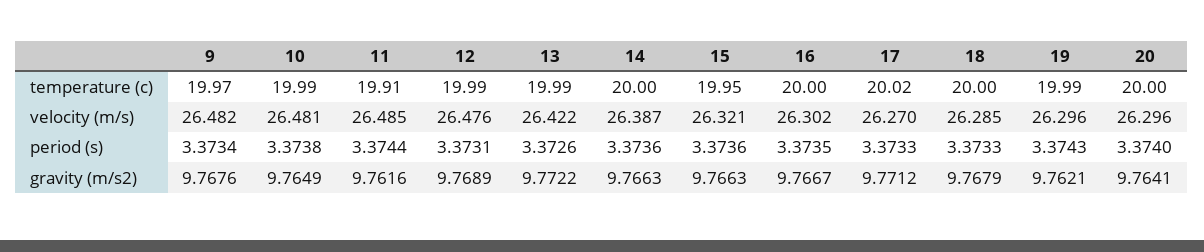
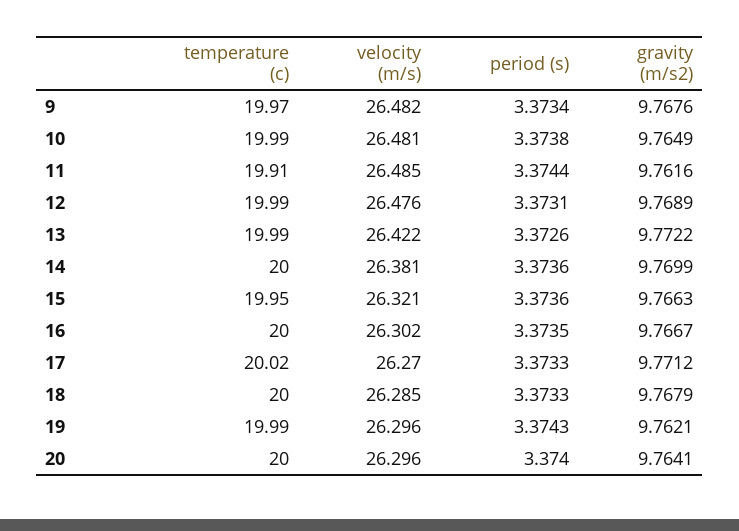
  {
    "9": {
      "temperature (c)": 19.97,
      "velocity (m/s)": 26.482,
      "period (s)": 3.3734,
      "gravity (m/s2)": 9.7676
    },
    "10": {
      "temperature (c)": 19.99,
      "velocity (m/s)": 26.481,
      "period (s)": 3.3738,
      "gravity (m/s2)": 9.7649
    },
    "11": {
      "temperature (c)": 19.91,
      "velocity (m/s)": 26.485,
      "period (s)": 3.3744,
      "gravity (m/s2)": 9.7616
    },
    "12": {
      "temperature (c)": 19.99,
      "velocity (m/s)": 26.476,
      "period (s)": 3.3731,
      "gravity (m/s2)": 9.7689
    },
    "13": {
      "temperature (c)": 19.99,
      "velocity (m/s)": 26.422,
      "period (s)": 3.3726,
      "gravity (m/s2)": 9.7722
    },
    "14": {
      "temperature (c)": 20,
-     "velocity (m/s)": 26.387,
+     "velocity (m/s)": 26.381,
      "period (s)": 3.3736,
-     "gravity (m/s2)": 9.7663
+     "gravity (m/s2)": 9.7699
    },
    "15": {
      "temperature (c)": 19.95,
      "velocity (m/s)": 26.321,
      "period (s)": 3.3736,
      "gravity (m/s2)": 9.7663
    },
    "16": {
      "temperature (c)": 20,
      "velocity (m/s)": 26.302,
      "period (s)": 3.3735,
      "gravity (m/s2)": 9.7667
    },
    "17": {
      "temperature (c)": 20.02,
      "velocity (m/s)": 26.27,
      "period (s)": 3.3733,
      "gravity (m/s2)": 9.7712
    },
    "18": {
      "temperature (c)": 20,
      "velocity (m/s)": 26.285,
      "period (s)": 3.3733,
      "gravity (m/s2)": 9.7679
    },
    "19": {
      "temperature (c)": 19.99,
      "velocity (m/s)": 26.296,
      "period (s)": 3.3743,
      "gravity (m/s2)": 9.7621
    },
    "20": {
      "temperature (c)": 20,
      "velocity (m/s)": 26.296,
      "period (s)": 3.374,
      "gravity (m/s2)": 9.7641
    }
  }

